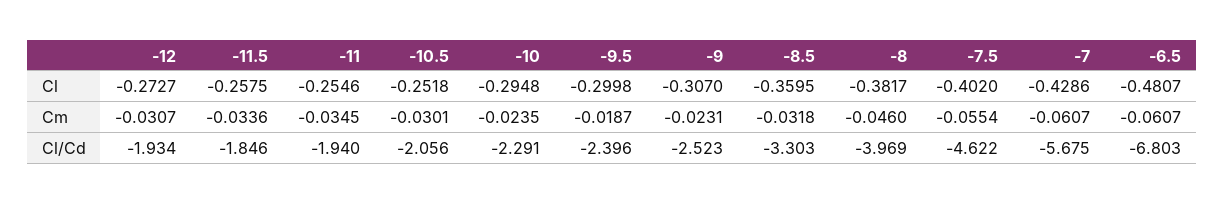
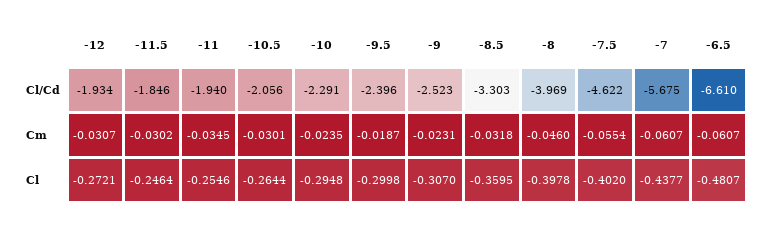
  {
    "-12": {
-     "Cl": -0.2727,
+     "Cl": -0.2721,
      "Cm": -0.0307,
      "Cl/Cd": -1.934
    },
    "-11.5": {
-     "Cl": -0.2575,
+     "Cl": -0.2464,
-     "Cm": -0.0336,
+     "Cm": -0.0302,
      "Cl/Cd": -1.846
    },
    "-11": {
      "Cl": -0.2546,
      "Cm": -0.0345,
      "Cl/Cd": -1.94
    },
    "-10.5": {
-     "Cl": -0.2518,
+     "Cl": -0.2644,
      "Cm": -0.0301,
      "Cl/Cd": -2.056
    },
    "-10": {
      "Cl": -0.2948,
      "Cm": -0.0235,
      "Cl/Cd": -2.291
    },
    "-9.5": {
      "Cl": -0.2998,
      "Cm": -0.0187,
      "Cl/Cd": -2.396
    },
    "-9": {
      "Cl": -0.307,
      "Cm": -0.0231,
      "Cl/Cd": -2.523
    },
    "-8.5": {
      "Cl": -0.3595,
      "Cm": -0.0318,
      "Cl/Cd": -3.303
    },
    "-8": {
-     "Cl": -0.3817,
+     "Cl": -0.3978,
      "Cm": -0.046,
      "Cl/Cd": -3.969
    },
    "-7.5": {
      "Cl": -0.402,
      "Cm": -0.0554,
      "Cl/Cd": -4.622
    },
    "-7": {
-     "Cl": -0.4286,
+     "Cl": -0.4377,
      "Cm": -0.0607,
      "Cl/Cd": -5.675
    },
    "-6.5": {
      "Cl": -0.4807,
      "Cm": -0.0607,
-     "Cl/Cd": -6.803
+     "Cl/Cd": -6.61
    }
  }

